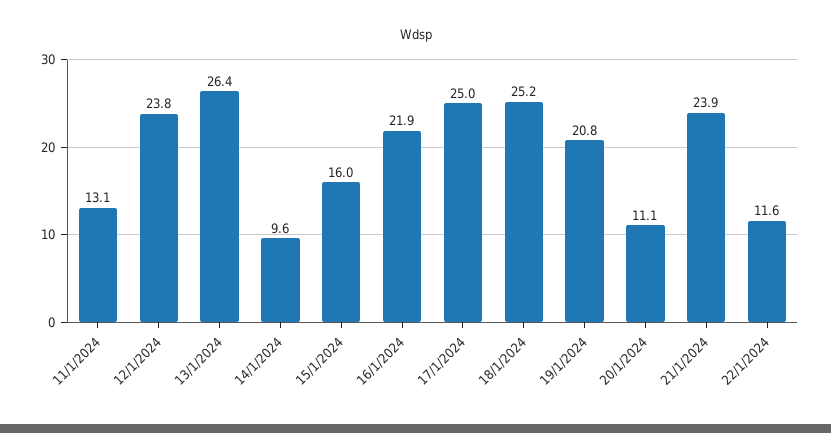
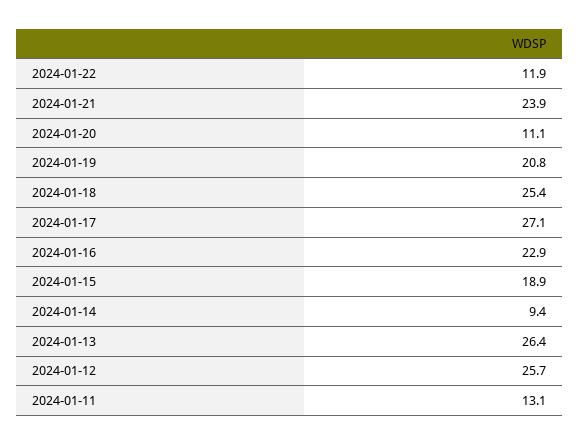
  {
    "11/1/2024": 13.1,
-   "12/1/2024": 23.8,
+   "12/1/2024": 25.7,
    "13/1/2024": 26.4,
-   "14/1/2024": 9.6,
+   "14/1/2024": 9.4,
-   "15/1/2024": 16,
+   "15/1/2024": 18.9,
-   "16/1/2024": 21.9,
+   "16/1/2024": 22.9,
-   "17/1/2024": 25,
+   "17/1/2024": 27.1,
-   "18/1/2024": 25.2,
+   "18/1/2024": 25.4,
    "19/1/2024": 20.8,
    "20/1/2024": 11.1,
    "21/1/2024": 23.9,
-   "22/1/2024": 11.6
+   "22/1/2024": 11.9
  }

